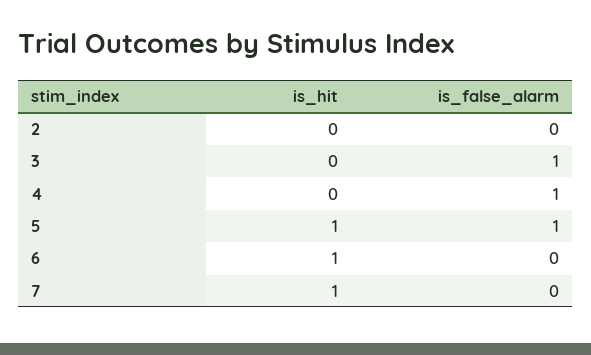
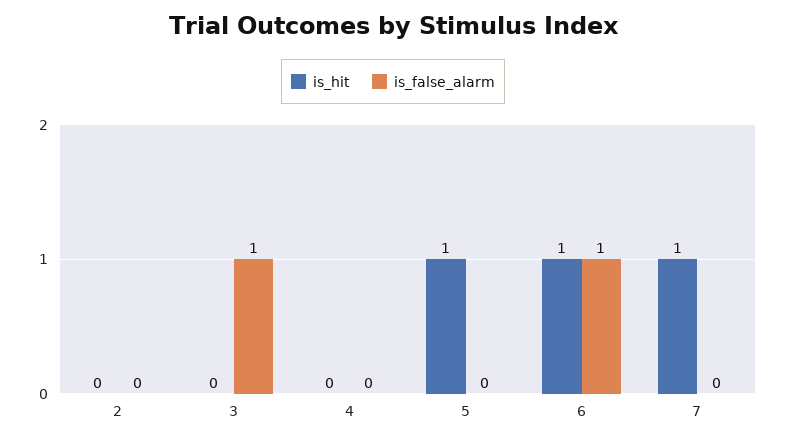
  {
    "is_hit": {
      "2": 0,
      "3": 0,
      "4": 0,
      "5": 1,
      "6": 1,
      "7": 1
    },
    "is_false_alarm": {
      "2": 0,
      "3": 1,
-     "4": 1,
+     "4": 0,
-     "5": 1,
+     "5": 0,
-     "6": 0,
+     "6": 1,
      "7": 0
    }
  }

